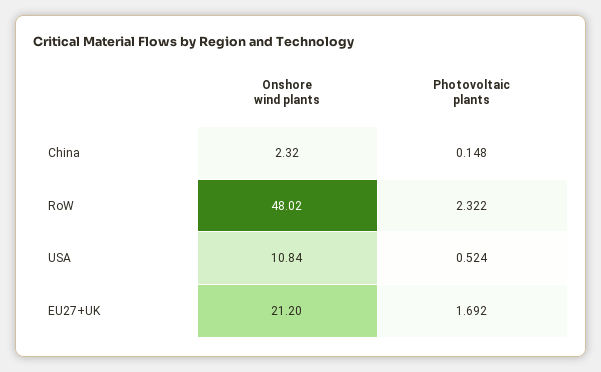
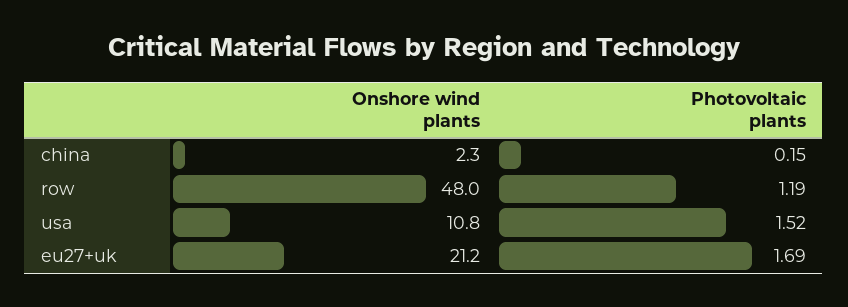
  {
    "Onshore wind plants": {
      "China": 2.32,
      "RoW": 48.02,
      "USA": 10.84,
      "EU27+UK": 21.2
    },
    "Photovoltaic plants": {
      "China": 0.148,
-     "RoW": 2.322,
+     "RoW": 1.19,
-     "USA": 0.524,
+     "USA": 1.52,
      "EU27+UK": 1.692
    }
  }

